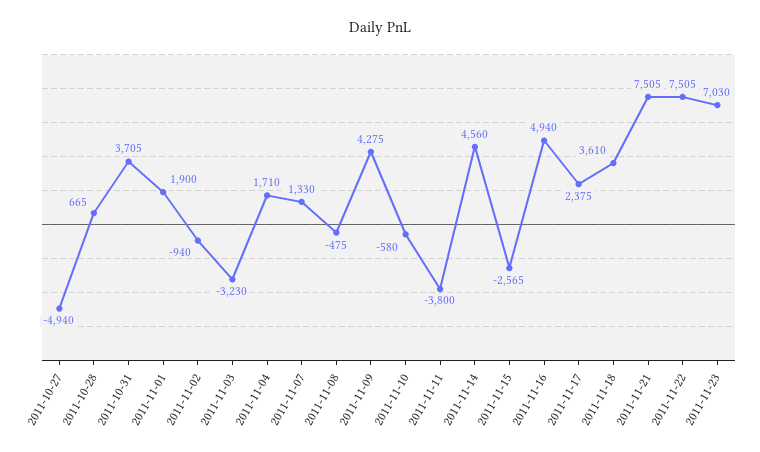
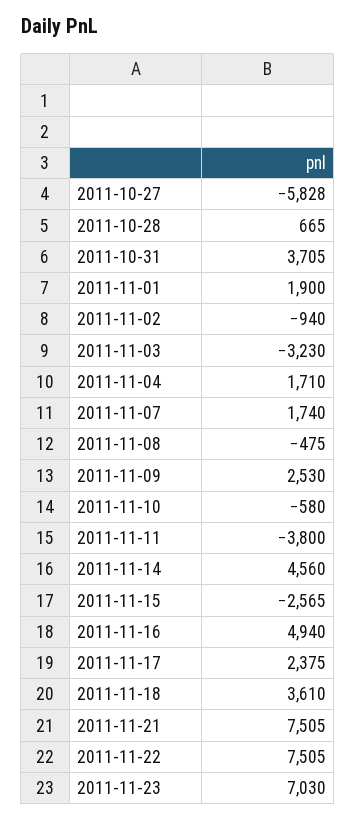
  {
-   "2011-10-27": -4940,
+   "2011-10-27": -5828,
    "2011-10-28": 665,
    "2011-10-31": 3705,
    "2011-11-01": 1900,
    "2011-11-02": -940,
    "2011-11-03": -3230,
    "2011-11-04": 1710,
-   "2011-11-07": 1330,
+   "2011-11-07": 1740,
    "2011-11-08": -475,
-   "2011-11-09": 4275,
+   "2011-11-09": 2530,
    "2011-11-10": -580,
    "2011-11-11": -3800,
    "2011-11-14": 4560,
    "2011-11-15": -2565,
    "2011-11-16": 4940,
    "2011-11-17": 2375,
    "2011-11-18": 3610,
    "2011-11-21": 7505,
    "2011-11-22": 7505,
    "2011-11-23": 7030
  }

